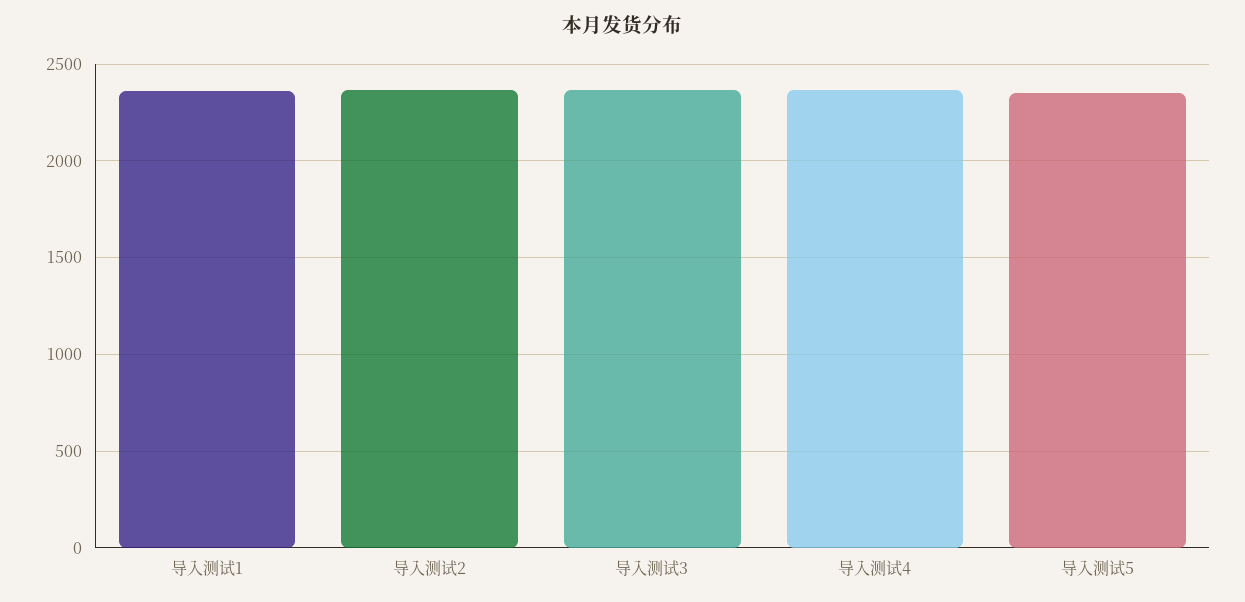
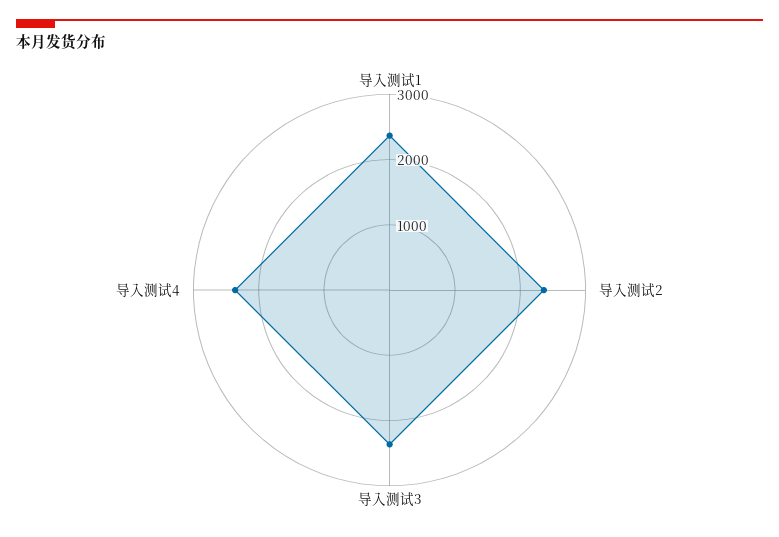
  {
    "导入测试1": 2350,
    "导入测试2": 2350,
    "导入测试3": 2350,
-   "导入测试4": 2350,
+   "导入测试4": 2350
-   "导入测试5": 2350
  }

